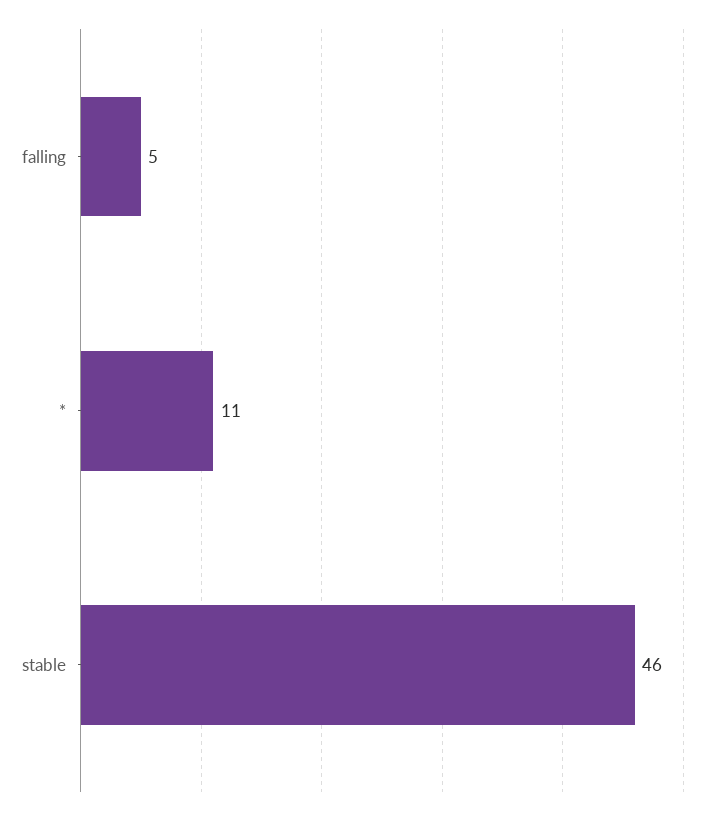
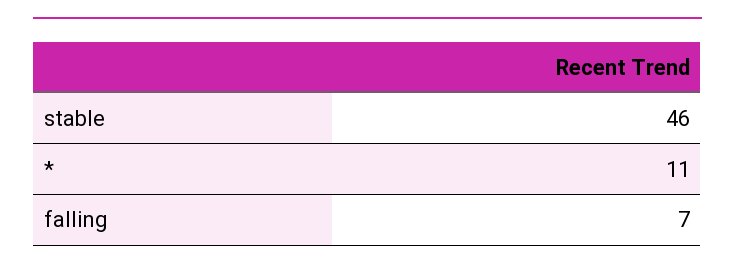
  {
-   "falling": 5,
+   "falling": 7,
    "*": 11,
    "stable": 46
  }

